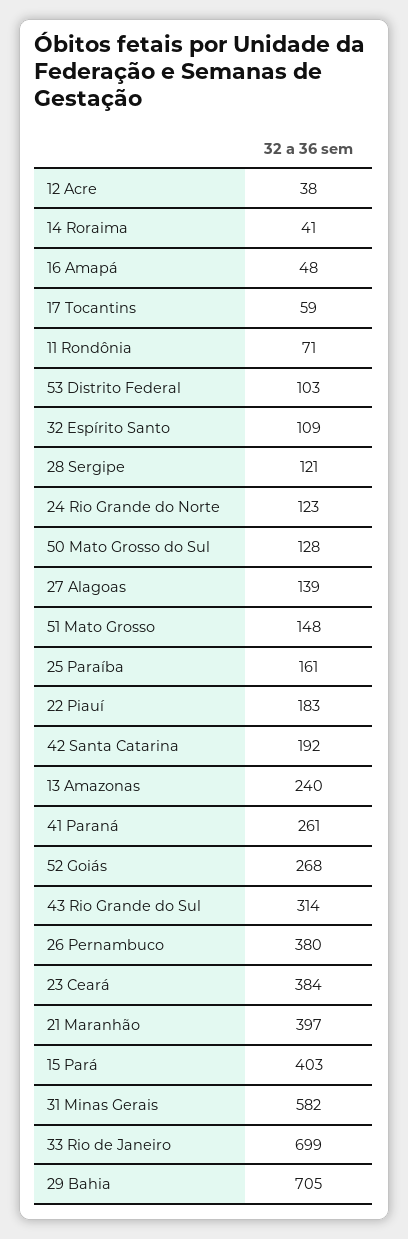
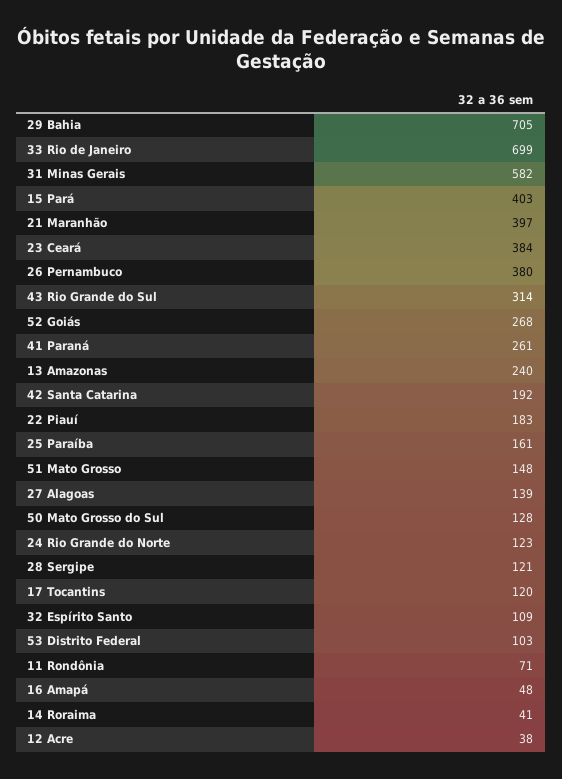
  {
    "12 Acre": 38,
    "14 Roraima": 41,
    "16 Amapá": 48,
-   "17 Tocantins": 59,
+   "17 Tocantins": 120,
    "11 Rondônia": 71,
    "53 Distrito Federal": 103,
    "32 Espírito Santo": 109,
    "28 Sergipe": 121,
    "24 Rio Grande do Norte": 123,
    "50 Mato Grosso do Sul": 128,
    "27 Alagoas": 139,
    "51 Mato Grosso": 148,
    "25 Paraíba": 161,
    "22 Piauí": 183,
    "42 Santa Catarina": 192,
    "13 Amazonas": 240,
    "41 Paraná": 261,
    "52 Goiás": 268,
    "43 Rio Grande do Sul": 314,
    "26 Pernambuco": 380,
    "23 Ceará": 384,
    "21 Maranhão": 397,
    "15 Pará": 403,
    "31 Minas Gerais": 582,
    "33 Rio de Janeiro": 699,
    "29 Bahia": 705
  }

